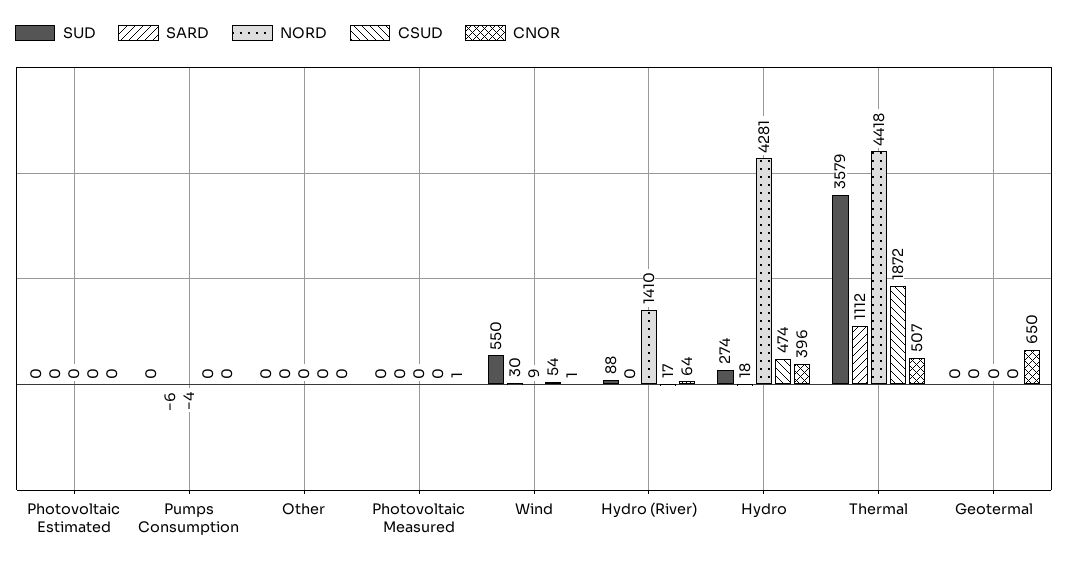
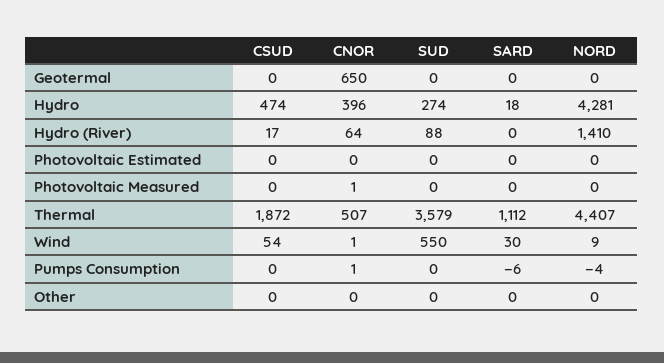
  {
    "SUD": {
      "Photovoltaic Estimated": 0,
      "Pumps Consumption": 0,
      "Other": 0,
      "Photovoltaic Measured": 0,
      "Wind": 550,
      "Hydro (River)": 88,
      "Hydro": 274,
      "Thermal": 3579,
      "Geotermal": 0
    },
    "SARD": {
      "Photovoltaic Estimated": 0,
      "Pumps Consumption": -6,
      "Other": 0,
      "Photovoltaic Measured": 0,
      "Wind": 30,
      "Hydro (River)": 0,
      "Hydro": 18,
      "Thermal": 1112,
      "Geotermal": 0
    },
    "NORD": {
      "Photovoltaic Estimated": 0,
      "Pumps Consumption": -4,
      "Other": 0,
      "Photovoltaic Measured": 0,
      "Wind": 9,
      "Hydro (River)": 1410,
      "Hydro": 4281,
-     "Thermal": 4418,
+     "Thermal": 4407,
      "Geotermal": 0
    },
    "CSUD": {
      "Photovoltaic Estimated": 0,
      "Pumps Consumption": 0,
      "Other": 0,
      "Photovoltaic Measured": 0,
      "Wind": 54,
      "Hydro (River)": 17,
      "Hydro": 474,
      "Thermal": 1872,
      "Geotermal": 0
    },
    "CNOR": {
      "Photovoltaic Estimated": 0,
-     "Pumps Consumption": 0,
+     "Pumps Consumption": 1,
      "Other": 0,
      "Photovoltaic Measured": 1,
      "Wind": 1,
      "Hydro (River)": 64,
      "Hydro": 396,
      "Thermal": 507,
      "Geotermal": 650
    }
  }

